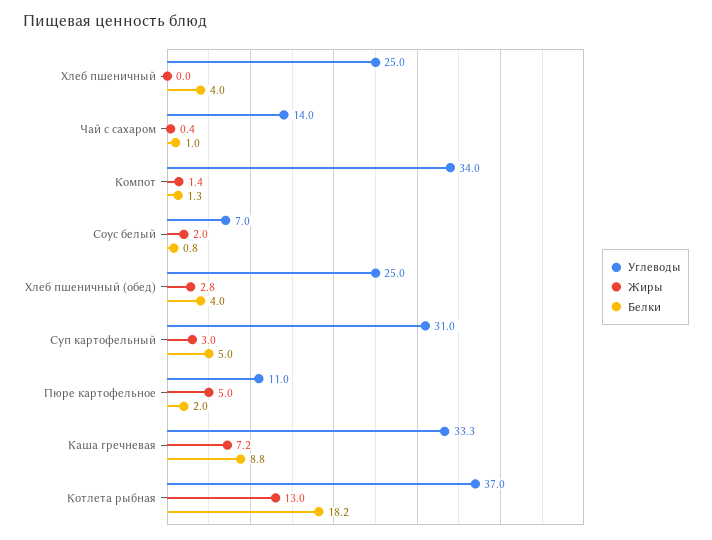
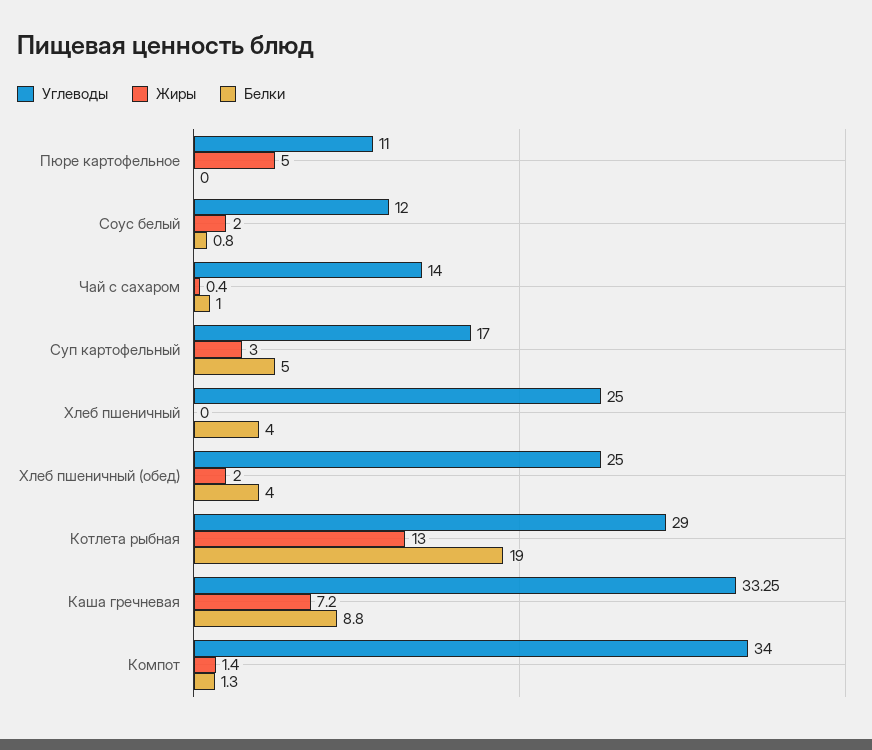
  {
    "Углеводы": {
      "Хлеб пшеничный": 25,
      "Чай с сахаром": 14,
      "Компот": 34,
-     "Соус белый": 7,
+     "Соус белый": 12,
      "Хлеб пшеничный (обед)": 25,
-     "Суп картофельный": 31,
+     "Суп картофельный": 17,
      "Пюре картофельное": 11,
      "Каша гречневая": 33.25,
-     "Котлета рыбная": 37
+     "Котлета рыбная": 29
    },
    "Жиры": {
      "Хлеб пшеничный": 0,
      "Чай с сахаром": 0.4,
      "Компот": 1.4,
      "Соус белый": 2,
-     "Хлеб пшеничный (обед)": 2.8,
+     "Хлеб пшеничный (обед)": 2,
      "Суп картофельный": 3,
      "Пюре картофельное": 5,
      "Каша гречневая": 7.2,
      "Котлета рыбная": 13
    },
    "Белки": {
      "Хлеб пшеничный": 4,
      "Чай с сахаром": 1,
      "Компот": 1.3,
      "Соус белый": 0.8,
      "Хлеб пшеничный (обед)": 4,
      "Суп картофельный": 5,
-     "Пюре картофельное": 2,
+     "Пюре картофельное": 0,
      "Каша гречневая": 8.8,
-     "Котлета рыбная": 18.2
+     "Котлета рыбная": 19
    }
  }

